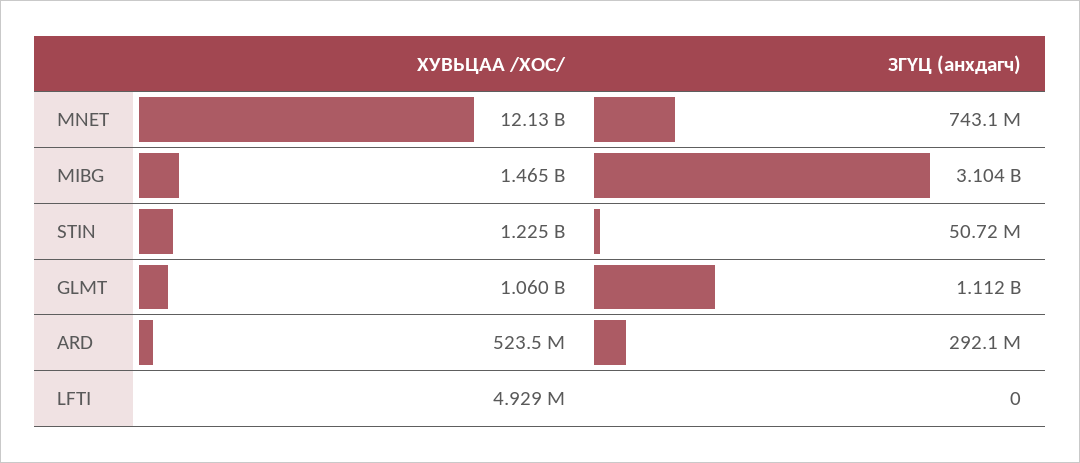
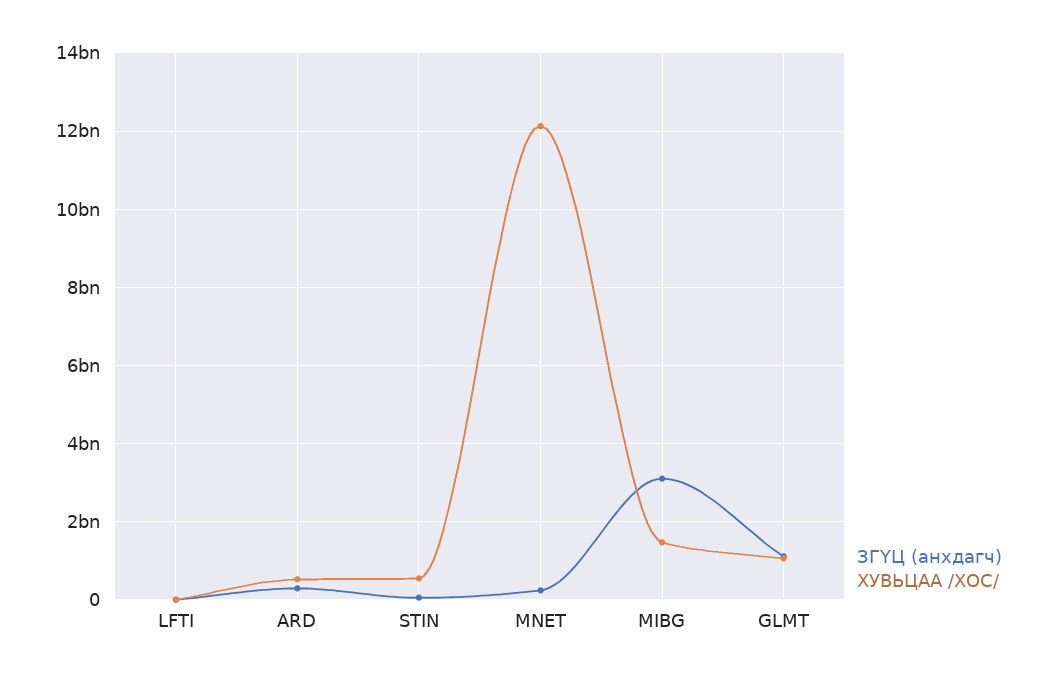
  {
    "ХУВЬЦАА /ХОС/": {
      "MNET": 12130000000,
      "MIBG": 1465000000,
-     "STIN": 1225000000,
+     "STIN": 600000000,
      "GLMT": 1060000000,
      "ARD": 523500000,
      "LFTI": 4929000
    },
    "ЗГҮЦ (анхдагч)": {
-     "MNET": 743100000,
+     "MNET": 200000000,
      "MIBG": 3104000000,
      "STIN": 50720000,
      "GLMT": 1112000000,
      "ARD": 292100000,
      "LFTI": 0
    }
  }

